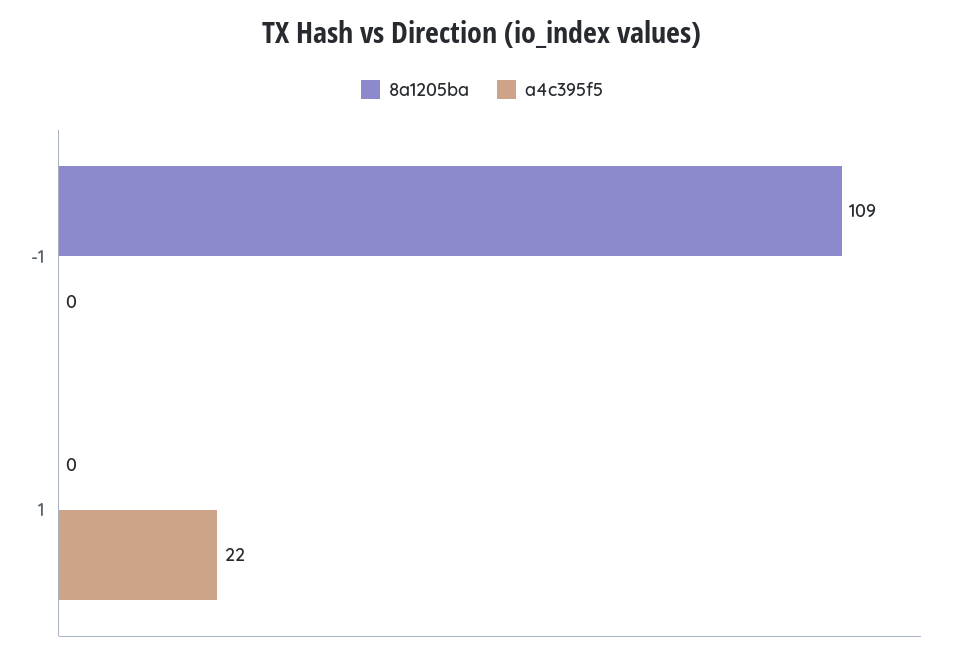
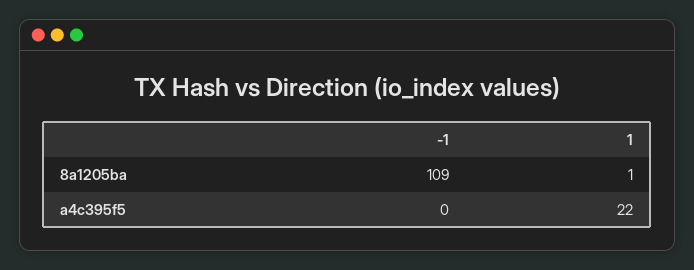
  {
    "8a1205ba": {
      "-1": 109,
-     "1": 0
+     "1": 1
    },
    "a4c395f5": {
      "-1": 0,
      "1": 22
    }
  }

